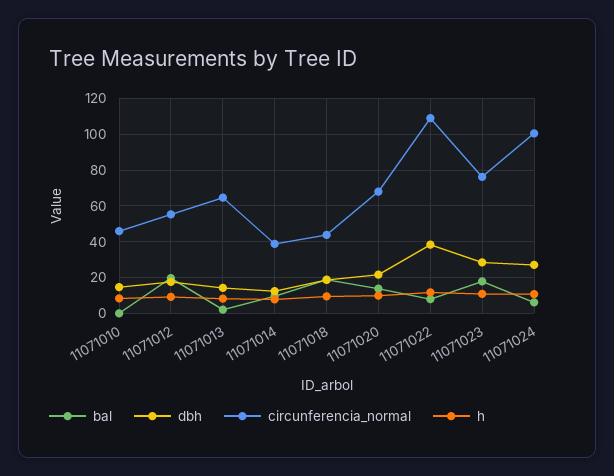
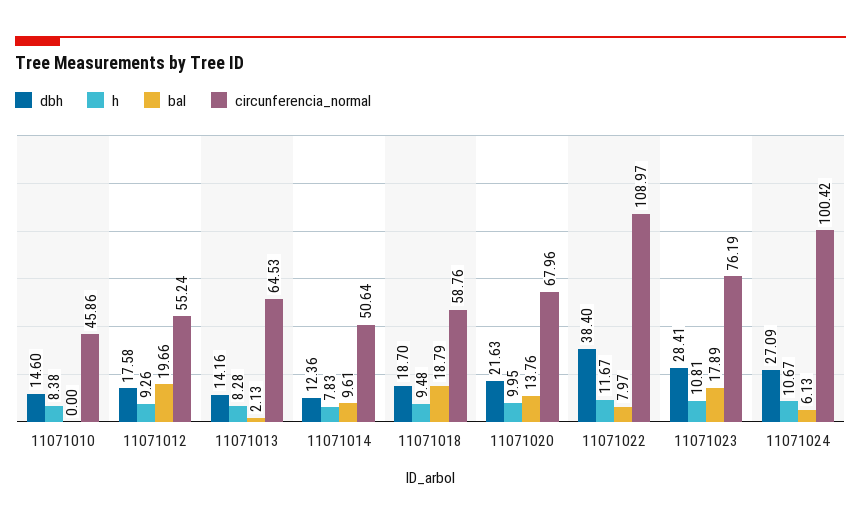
  {
    "bal": {
      "11071010": 0,
      "11071012": 19.66,
      "11071013": 2.13,
      "11071014": 9.61,
      "11071018": 18.79,
      "11071020": 13.76,
      "11071022": 7.97,
      "11071023": 17.89,
      "11071024": 6.13
    },
    "dbh": {
      "11071010": 14.6,
      "11071012": 17.58,
      "11071013": 14.16,
      "11071014": 12.36,
      "11071018": 18.7,
      "11071020": 21.63,
      "11071022": 38.4,
      "11071023": 28.41,
      "11071024": 27.09
    },
    "circunferencia_normal": {
      "11071010": 45.86,
      "11071012": 55.24,
      "11071013": 64.53,
-     "11071014": 40,
+     "11071014": 50.64,
-     "11071018": 45,
+     "11071018": 58.76,
      "11071020": 67.96,
      "11071022": 108.97,
      "11071023": 76.19,
      "11071024": 100.42
    },
    "h": {
      "11071010": 8.38,
      "11071012": 9.26,
      "11071013": 8.28,
      "11071014": 7.83,
      "11071018": 9.48,
      "11071020": 9.95,
      "11071022": 11.67,
      "11071023": 10.81,
      "11071024": 10.67
    }
  }

